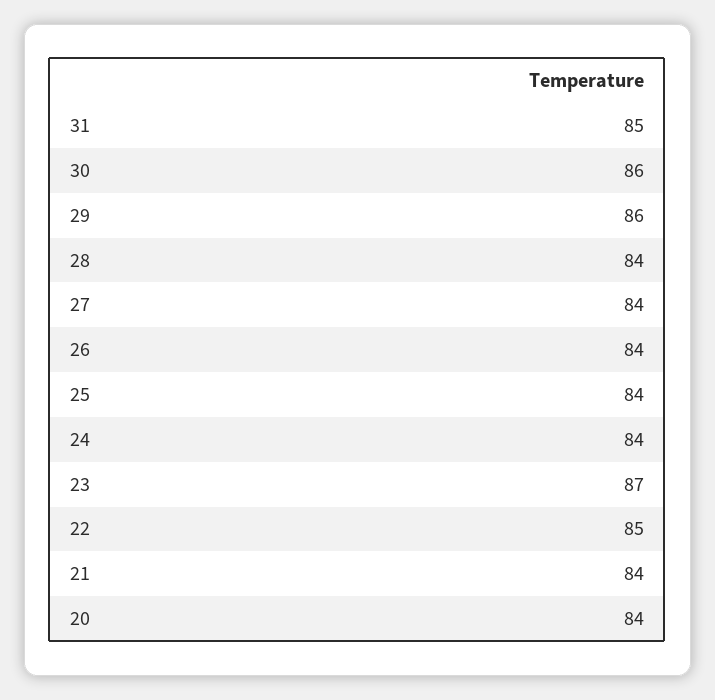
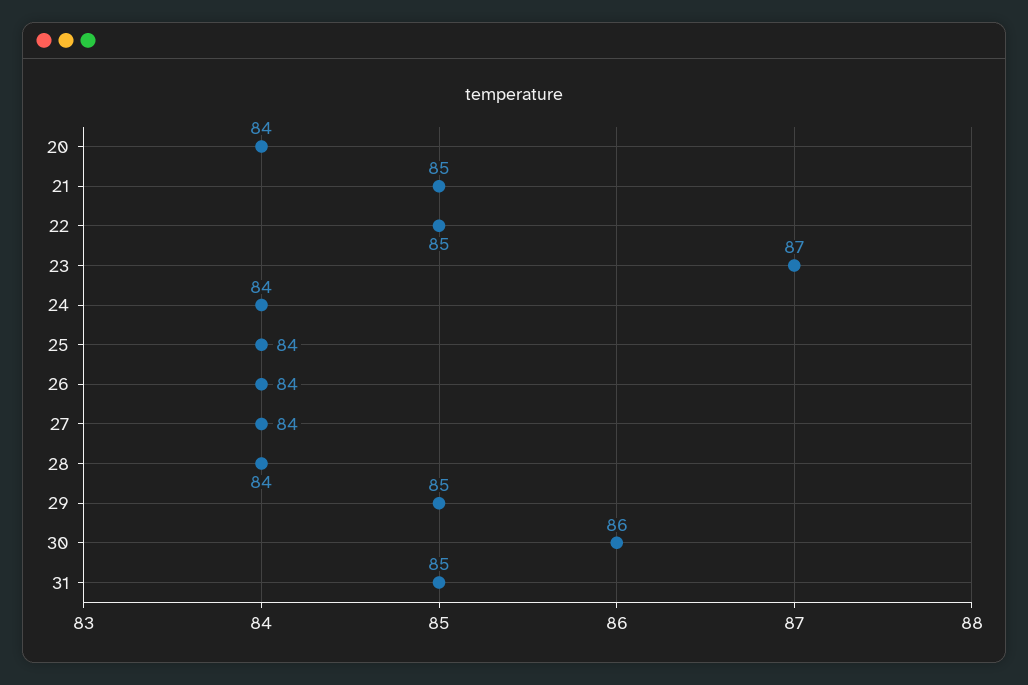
  {
    "31": 85,
    "30": 86,
-   "29": 86,
+   "29": 85,
    "28": 84,
    "27": 84,
    "26": 84,
    "25": 84,
    "24": 84,
    "23": 87,
    "22": 85,
-   "21": 84,
+   "21": 85,
    "20": 84
  }

